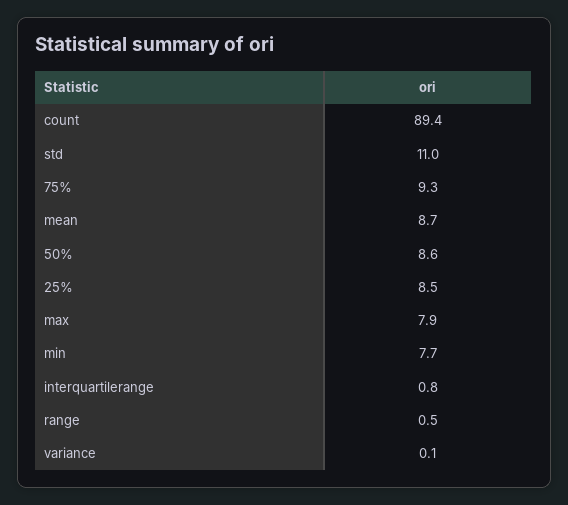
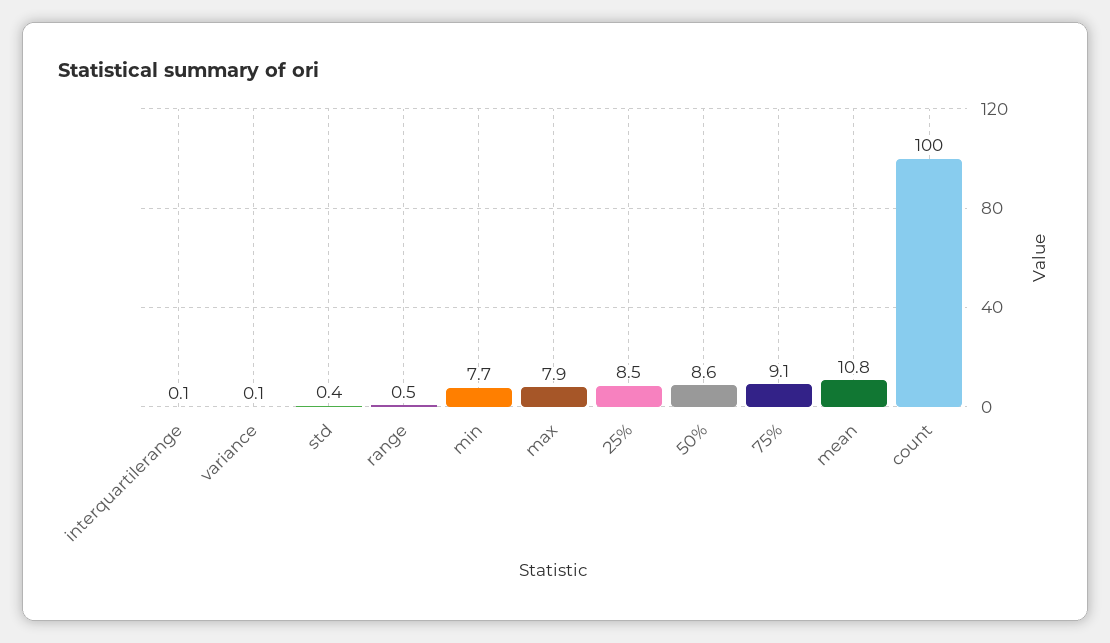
  {
-   "count": 89.4,
+   "count": 100,
-   "std": 11,
+   "std": 0.4,
-   "75%": 9.3,
+   "75%": 9.1,
-   "mean": 8.7,
+   "mean": 10.8,
    "50%": 8.6,
    "25%": 8.5,
    "max": 7.9,
    "min": 7.7,
-   "interquartilerange": 0.8,
+   "interquartilerange": 0.1,
    "range": 0.5,
    "variance": 0.1
  }

